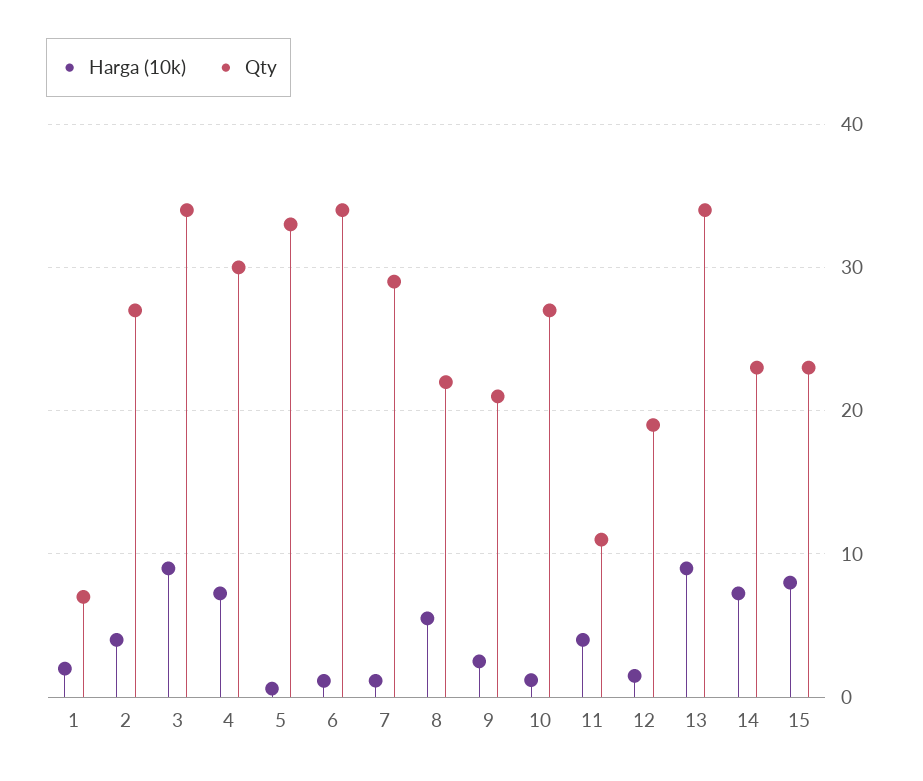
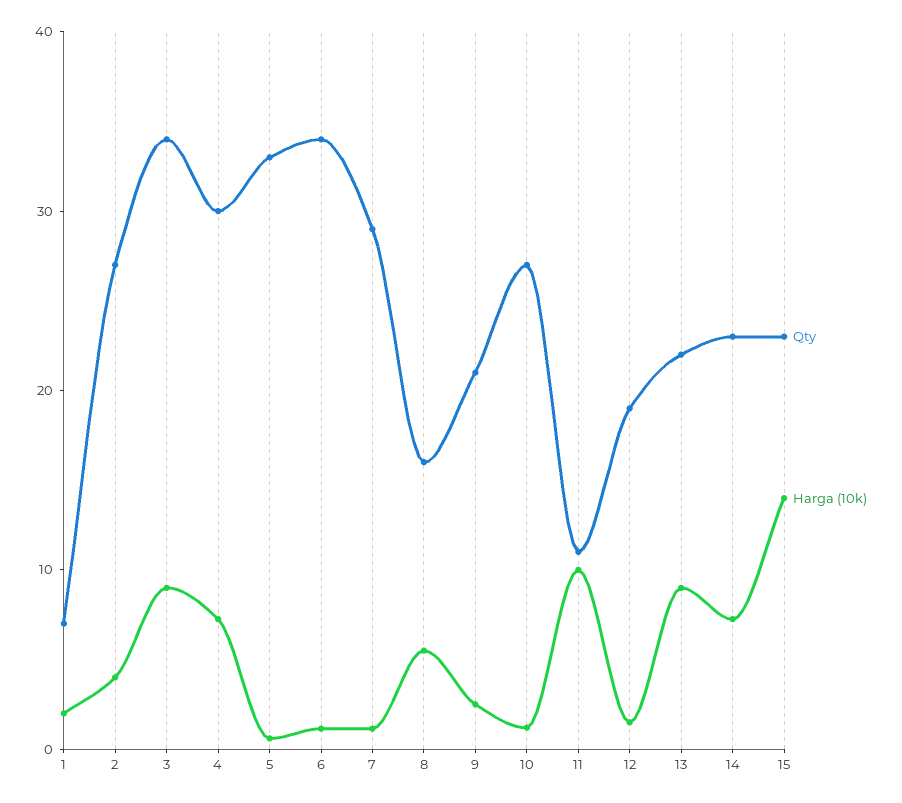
  {
    "Harga (10k)": {
      "1": 2,
      "2": 4,
      "3": 9,
      "4": 7,
      "5": 1,
      "6": 1,
      "7": 1,
      "8": 6,
      "9": 3,
      "10": 1,
-     "11": 4,
+     "11": 10,
      "12": 2,
      "13": 9,
      "14": 7,
-     "15": 8
+     "15": 14
    },
    "Qty": {
      "1": 7,
      "2": 27,
      "3": 34,
      "4": 30,
      "5": 33,
      "6": 34,
      "7": 29,
-     "8": 22,
+     "8": 16,
      "9": 21,
      "10": 27,
      "11": 11,
      "12": 19,
-     "13": 34,
+     "13": 22,
      "14": 23,
      "15": 23
    }
  }

